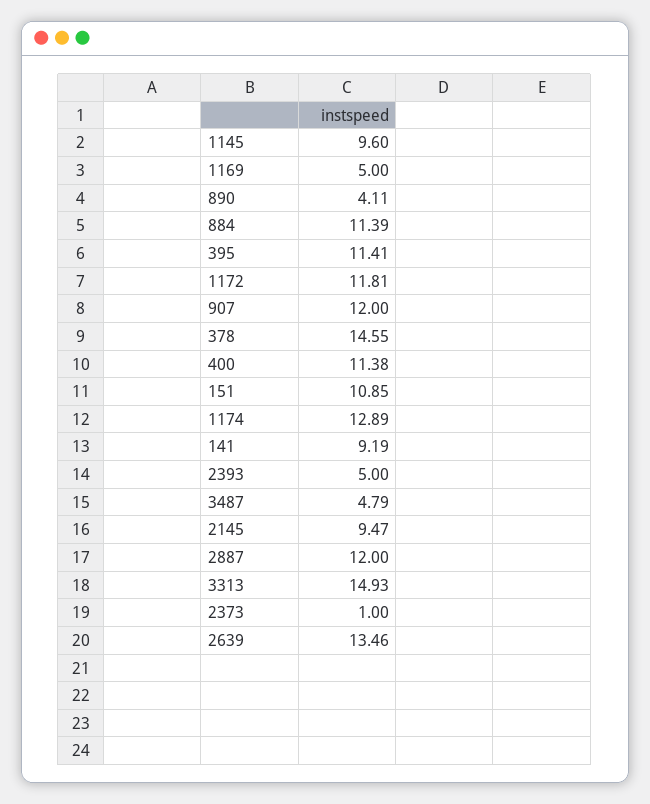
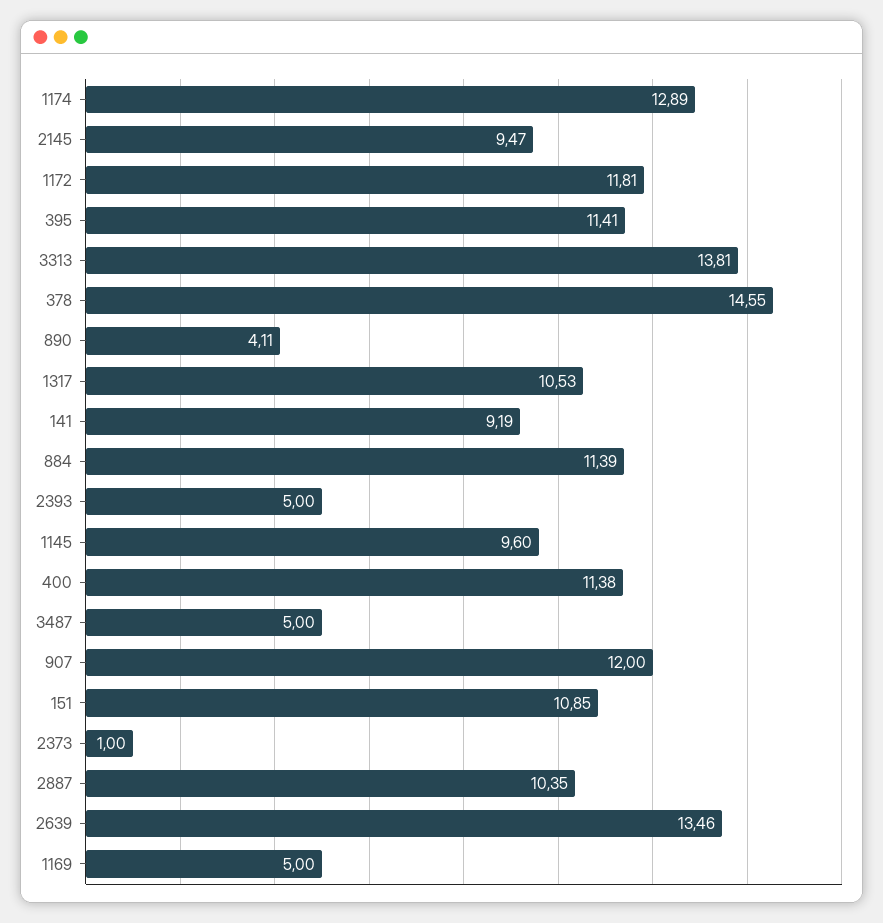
  {
    "1145": 9.6,
    "1169": 5,
    "890": 4.11,
    "884": 11.39,
    "395": 11.41,
    "1172": 11.81,
    "907": 12,
    "378": 14.55,
    "400": 11.38,
    "151": 10.85,
    "1174": 12.89,
    "141": 9.19,
    "2393": 5,
-   "3487": 4.79,
+   "3487": 5,
    "2145": 9.47,
-   "2887": 12,
+   "2887": 10.35,
-   "3313": 14.93,
+   "3313": 13.81,
    "2373": 1,
-   "2639": 13.46
+   "2639": 13.46,
+   "1317": 10.53
  }

